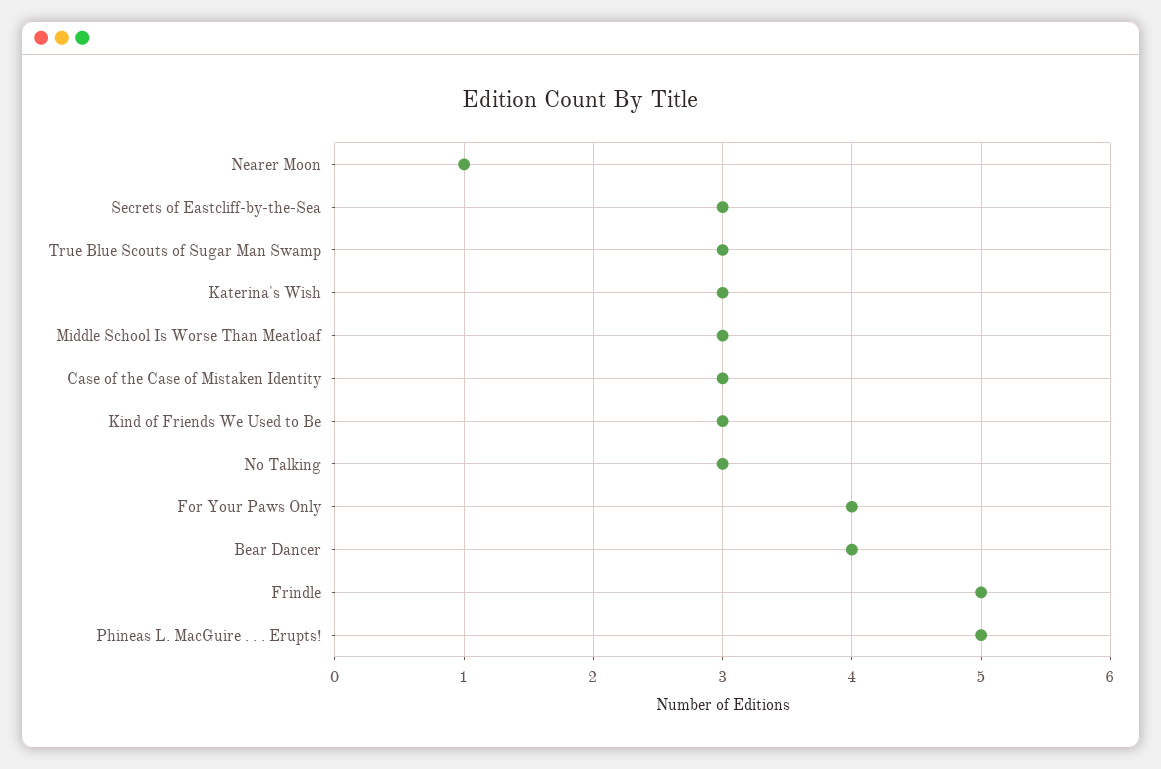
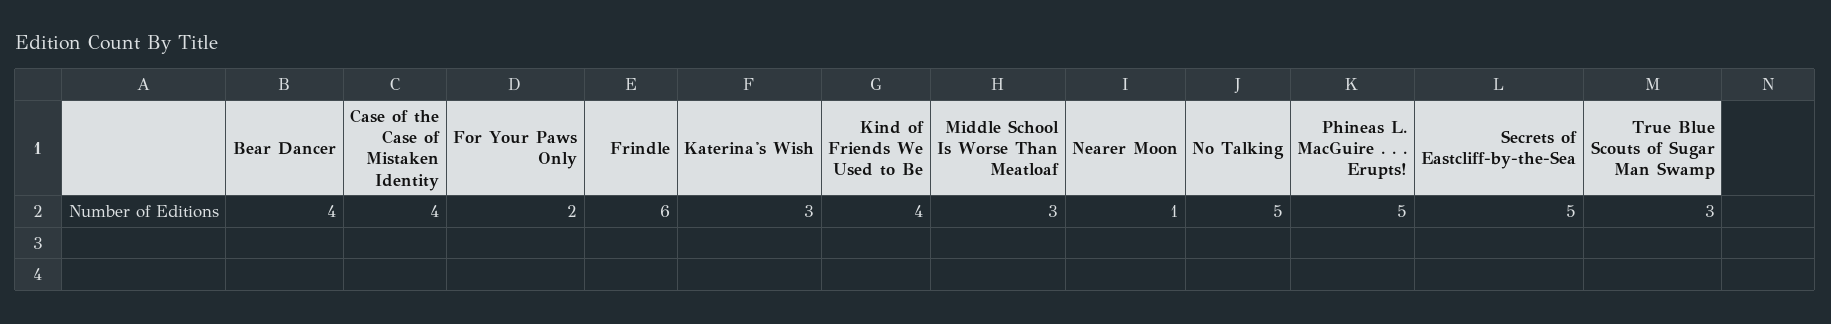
  {
    "Nearer Moon": 1,
-   "Secrets of Eastcliff-by-the-Sea": 3,
+   "Secrets of Eastcliff-by-the-Sea": 5,
    "True Blue Scouts of Sugar Man Swamp": 3,
    "Katerina's Wish": 3,
    "Middle School Is Worse Than Meatloaf": 3,
-   "Case of the Case of Mistaken Identity": 3,
+   "Case of the Case of Mistaken Identity": 4,
-   "Kind of Friends We Used to Be": 3,
+   "Kind of Friends We Used to Be": 4,
-   "No Talking": 3,
+   "No Talking": 5,
-   "For Your Paws Only": 4,
+   "For Your Paws Only": 2,
    "Bear Dancer": 4,
-   "Frindle": 5,
+   "Frindle": 6,
    "Phineas L. MacGuire . . . Erupts!": 5
  }

